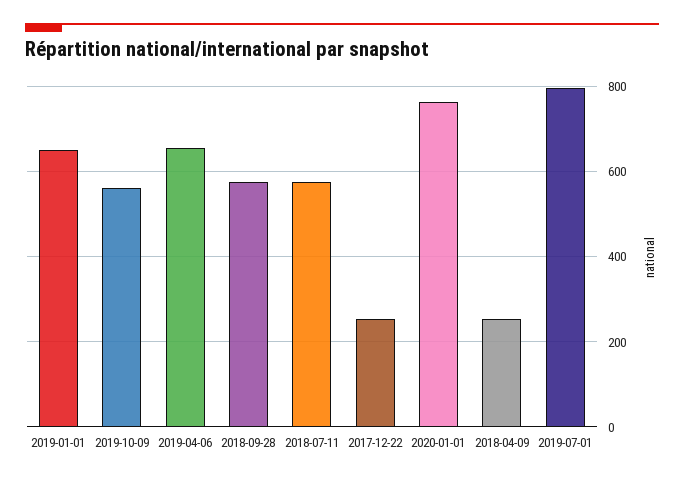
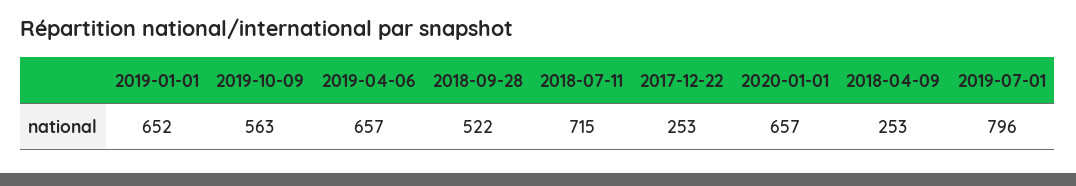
  {
    "2019-01-01": 652,
    "2019-10-09": 563,
    "2019-04-06": 657,
-   "2018-09-28": 580,
+   "2018-09-28": 522,
-   "2018-07-11": 580,
+   "2018-07-11": 715,
    "2017-12-22": 253,
-   "2020-01-01": 760,
+   "2020-01-01": 657,
    "2018-04-09": 253,
    "2019-07-01": 796
  }

